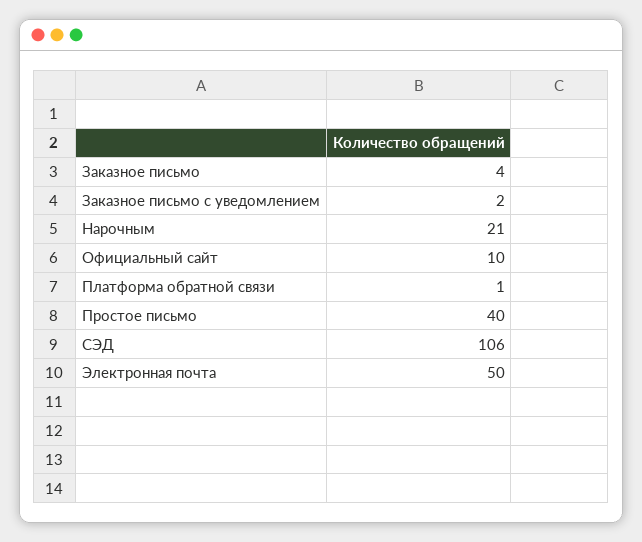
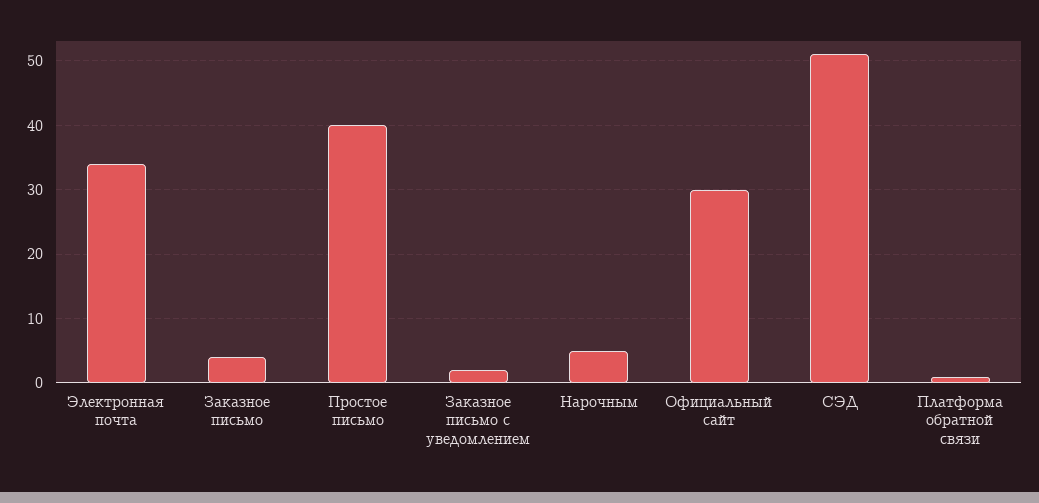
  {
    "Заказное письмо": 4,
    "Заказное письмо с уведомлением": 2,
-   "Нарочным": 21,
+   "Нарочным": 5,
-   "Официальный сайт": 10,
+   "Официальный сайт": 30,
    "Платформа обратной связи": 1,
    "Простое письмо": 40,
-   "СЭД": 106,
+   "СЭД": 51,
-   "Электронная почта": 50
+   "Электронная почта": 34
  }

